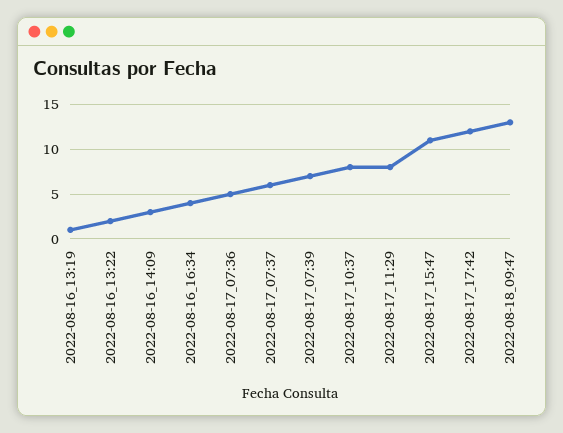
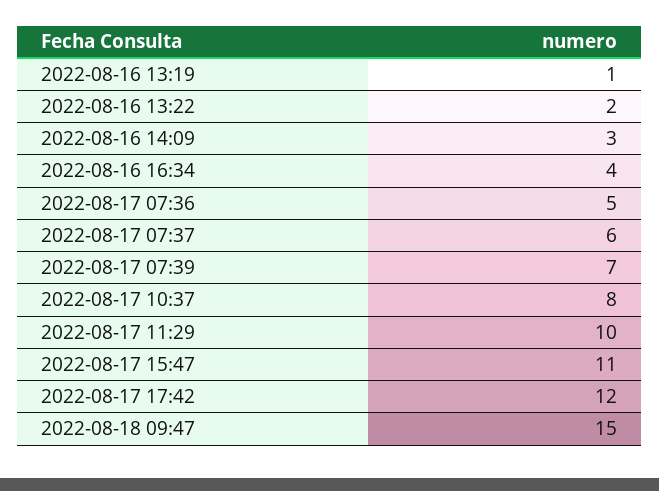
  {
    "2022-08-16_13:19": 1,
    "2022-08-16_13:22": 2,
    "2022-08-16_14:09": 3,
    "2022-08-16_16:34": 4,
    "2022-08-17_07:36": 5,
    "2022-08-17_07:37": 6,
    "2022-08-17_07:39": 7,
    "2022-08-17_10:37": 8,
-   "2022-08-17_11:29": 8,
+   "2022-08-17_11:29": 10,
    "2022-08-17_15:47": 11,
    "2022-08-17_17:42": 12,
-   "2022-08-18_09:47": 13
+   "2022-08-18_09:47": 15
  }

